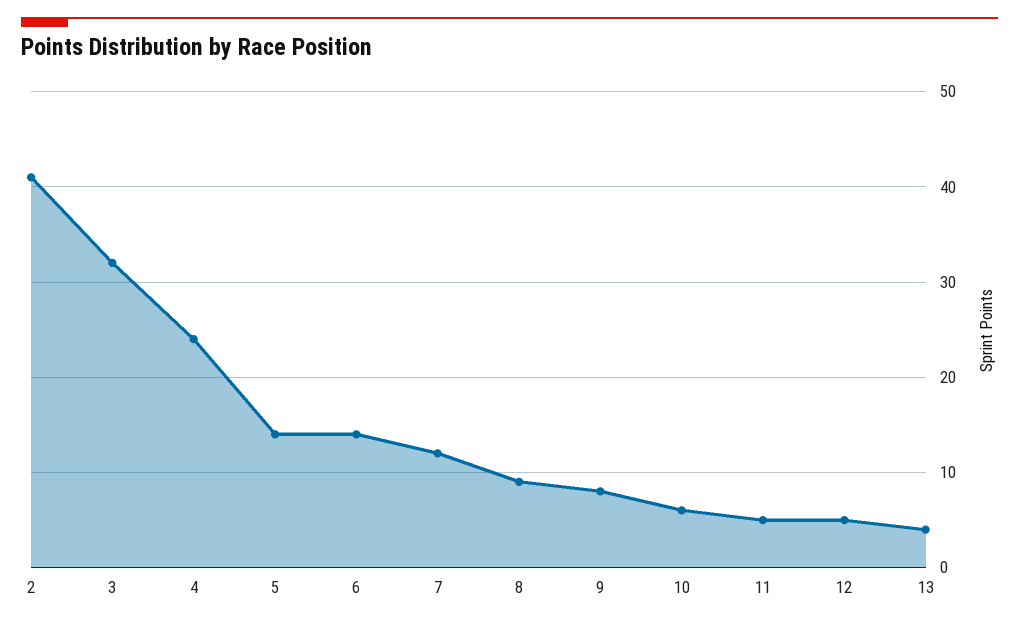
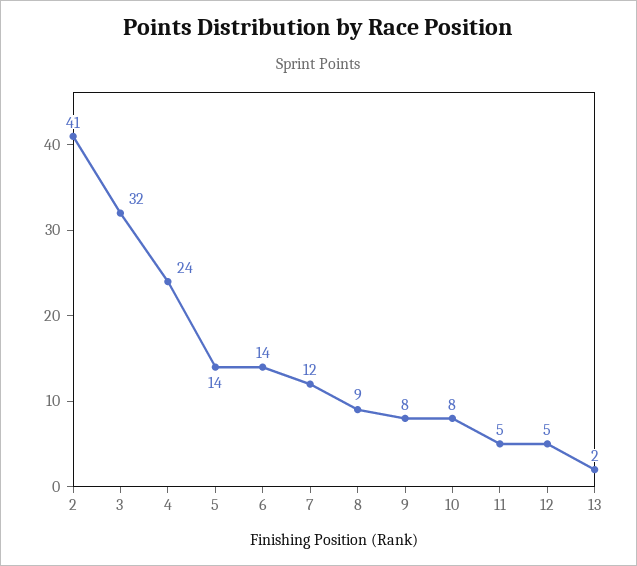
  {
    "2": 41,
    "3": 32,
    "4": 24,
    "5": 14,
    "6": 14,
    "7": 12,
    "8": 9,
    "9": 8,
-   "10": 6,
+   "10": 8,
    "11": 5,
    "12": 5,
-   "13": 4
+   "13": 2
  }

